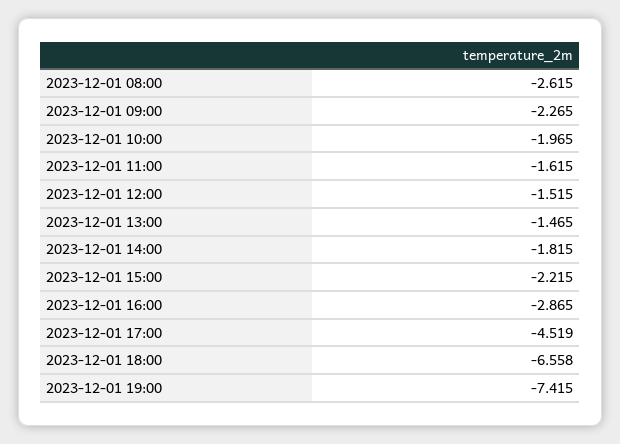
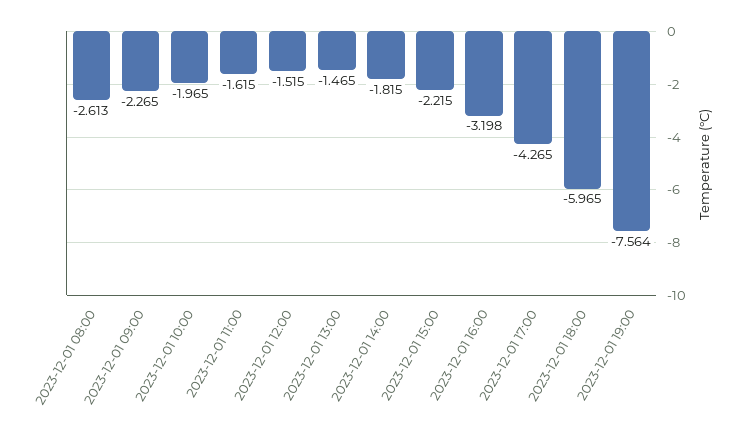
  {
-   "2023-12-01 08:00": -2.615,
+   "2023-12-01 08:00": -2.613,
    "2023-12-01 09:00": -2.265,
    "2023-12-01 10:00": -1.965,
    "2023-12-01 11:00": -1.615,
    "2023-12-01 12:00": -1.515,
    "2023-12-01 13:00": -1.465,
    "2023-12-01 14:00": -1.815,
    "2023-12-01 15:00": -2.215,
-   "2023-12-01 16:00": -2.865,
+   "2023-12-01 16:00": -3.198,
-   "2023-12-01 17:00": -4.519,
+   "2023-12-01 17:00": -4.265,
-   "2023-12-01 18:00": -6.558,
+   "2023-12-01 18:00": -5.965,
-   "2023-12-01 19:00": -7.415
+   "2023-12-01 19:00": -7.564
  }

